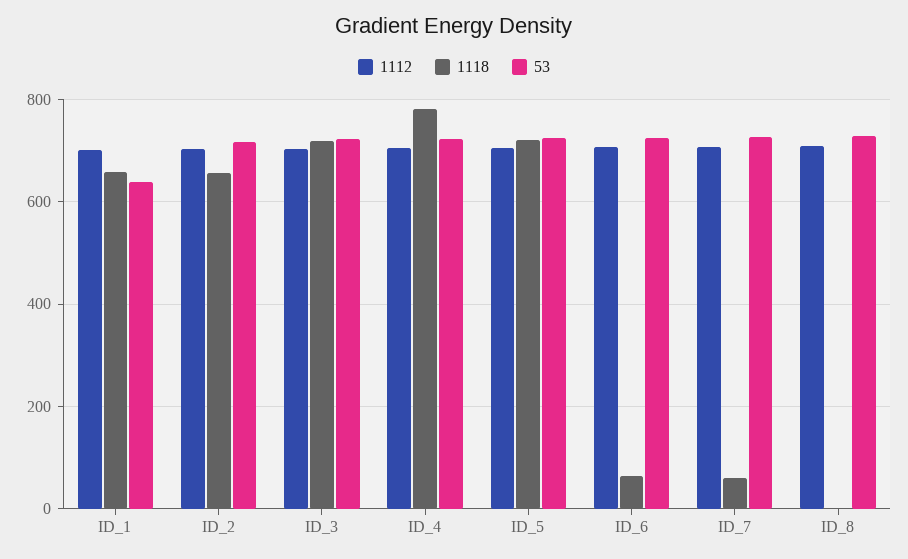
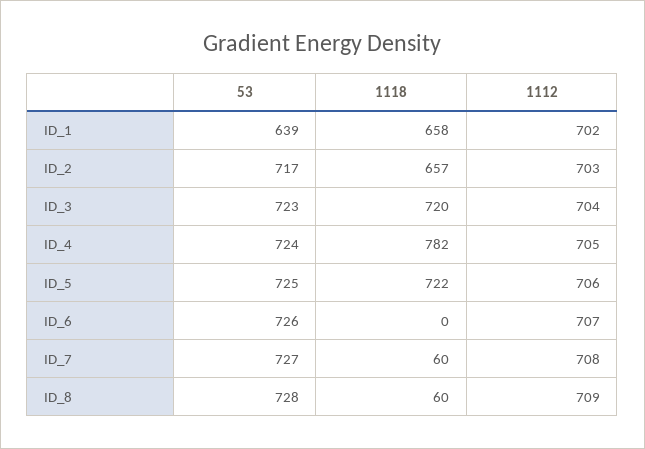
  {
    "1112": {
      "ID_1": 702,
      "ID_2": 703,
      "ID_3": 704,
      "ID_4": 705,
      "ID_5": 706,
      "ID_6": 707,
      "ID_7": 708,
      "ID_8": 709
    },
    "1118": {
      "ID_1": 658,
      "ID_2": 657,
      "ID_3": 720,
      "ID_4": 782,
      "ID_5": 722,
-     "ID_6": 60,
+     "ID_6": 0,
      "ID_7": 60,
-     "ID_8": 0
+     "ID_8": 60
    },
    "53": {
      "ID_1": 639,
      "ID_2": 717,
      "ID_3": 723,
      "ID_4": 724,
      "ID_5": 725,
      "ID_6": 726,
      "ID_7": 727,
      "ID_8": 728
    }
  }

